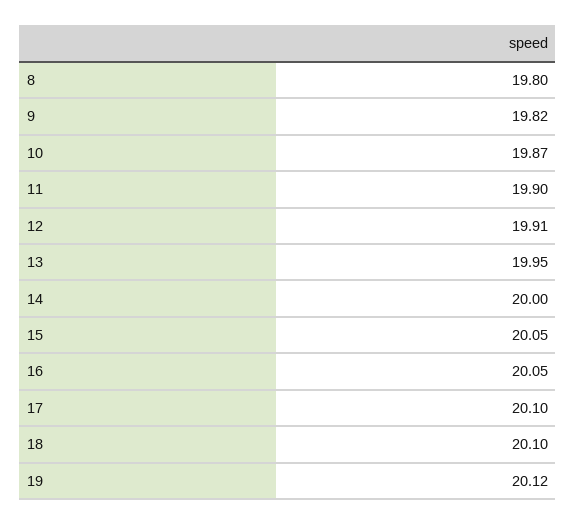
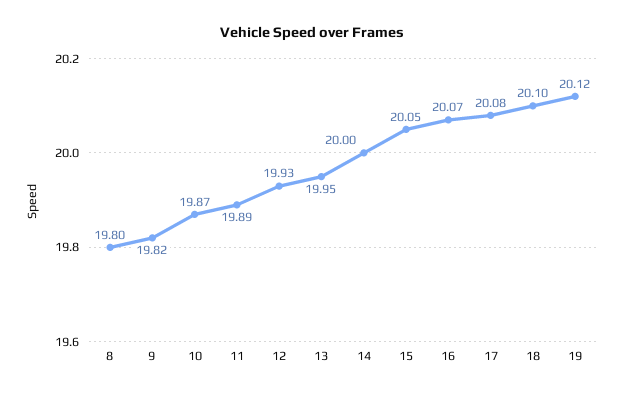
  {
    "8": 19.8,
    "9": 19.82,
    "10": 19.87,
-   "11": 19.9,
+   "11": 19.89,
-   "12": 19.91,
+   "12": 19.93,
    "13": 19.95,
    "14": 20,
    "15": 20.05,
-   "16": 20.05,
+   "16": 20.07,
-   "17": 20.1,
+   "17": 20.08,
    "18": 20.1,
    "19": 20.12
  }

